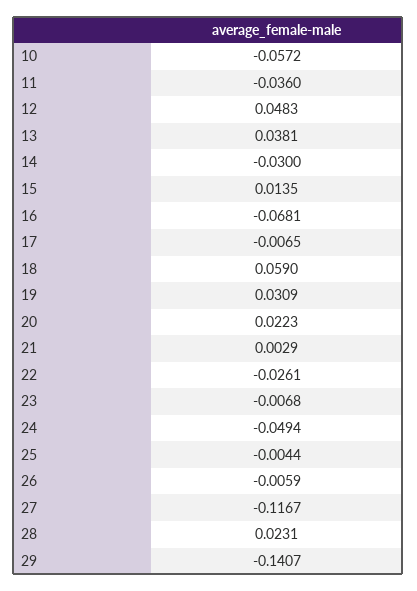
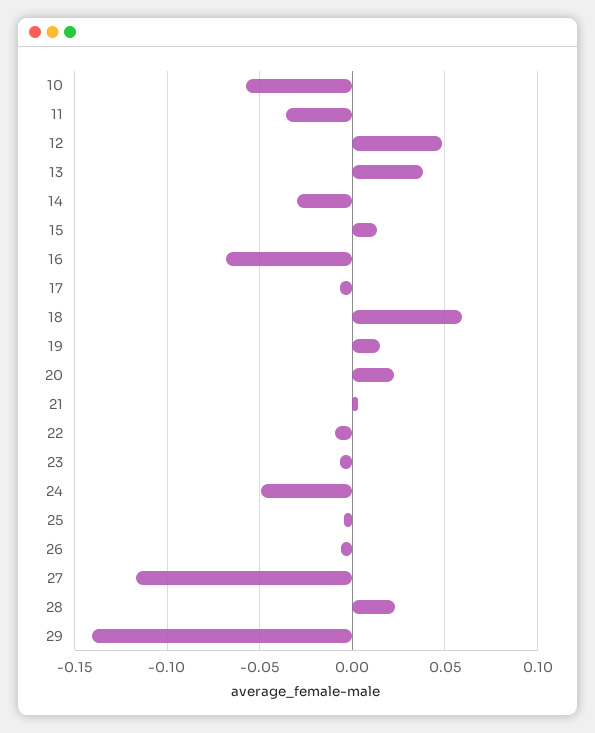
  {
    "10": -0.0572,
    "11": -0.036,
    "12": 0.0483,
    "13": 0.0381,
    "14": -0.03,
    "15": 0.0135,
    "16": -0.0681,
    "17": -0.0065,
    "18": 0.059,
-   "19": 0.0309,
+   "19": 0.015,
    "20": 0.0223,
    "21": 0.0029,
-   "22": -0.0261,
+   "22": -0.01,
    "23": -0.0068,
    "24": -0.0494,
    "25": -0.0044,
    "26": -0.0059,
    "27": -0.1167,
    "28": 0.0231,
    "29": -0.1407
  }

